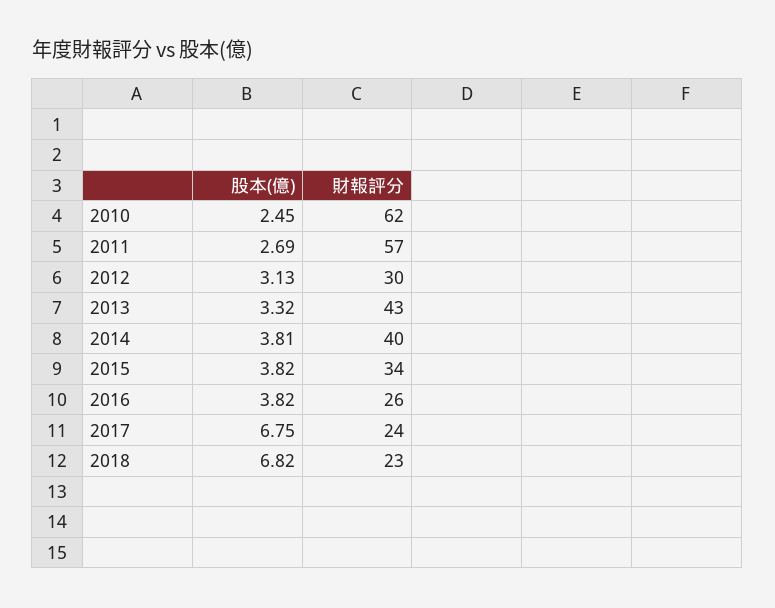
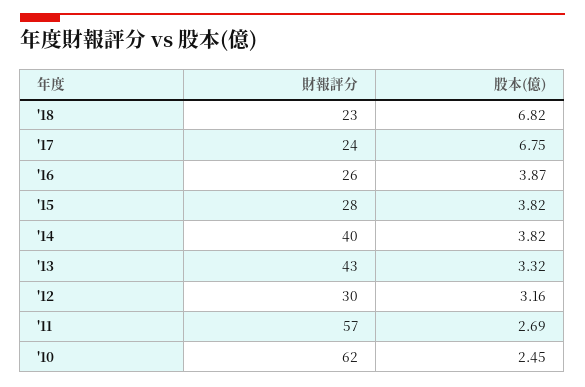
  {
    "股本(億)": {
      "2010": 2.45,
      "2011": 2.69,
-     "2012": 3.13,
+     "2012": 3.16,
      "2013": 3.32,
-     "2014": 3.81,
+     "2014": 3.82,
      "2015": 3.82,
-     "2016": 3.82,
+     "2016": 3.87,
      "2017": 6.75,
      "2018": 6.82
    },
    "財報評分": {
      "2010": 62,
      "2011": 57,
      "2012": 30,
      "2013": 43,
      "2014": 40,
-     "2015": 34,
+     "2015": 28,
      "2016": 26,
      "2017": 24,
      "2018": 23
    }
  }

